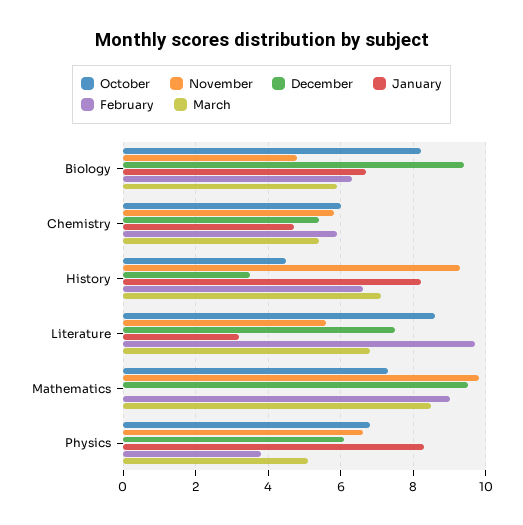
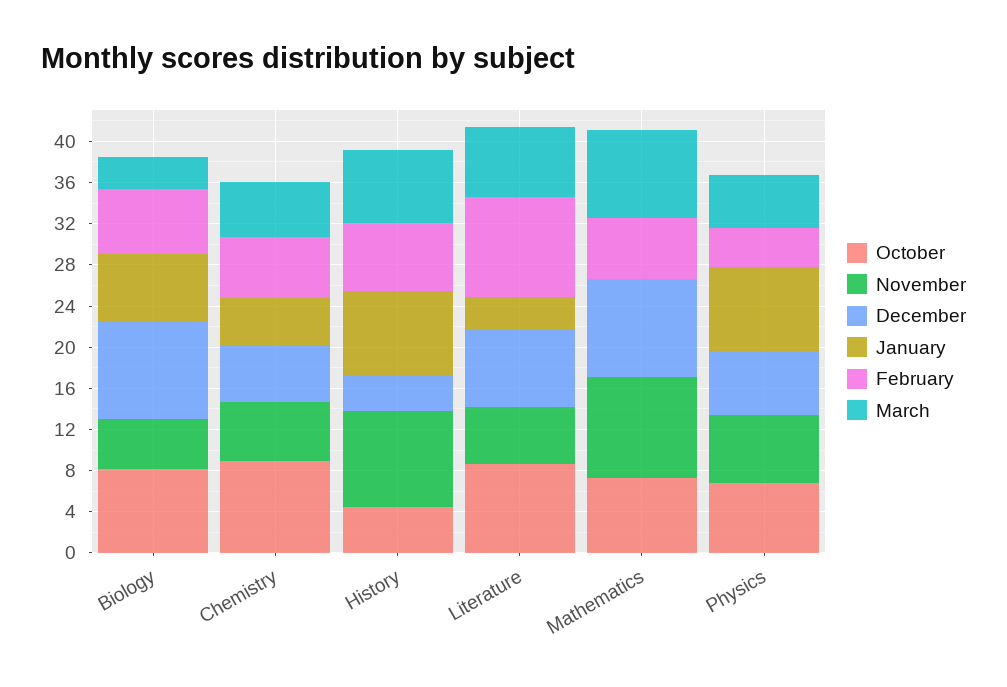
  {
    "October": {
      "Biology": 8,
-     "Chemistry": 6,
+     "Chemistry": 9,
      "History": 4.5,
      "Literature": 8.5,
      "Mathematics": 7.5,
      "Physics": 7
    },
    "November": {
      "Biology": 5,
      "Chemistry": 6,
      "History": 9.5,
      "Literature": 5.5,
      "Mathematics": 10,
      "Physics": 6.5
    },
    "December": {
      "Biology": 9.5,
      "Chemistry": 5.5,
      "History": 3.5,
      "Literature": 7.5,
      "Mathematics": 9.5,
      "Physics": 6
    },
    "January": {
      "Biology": 6.5,
      "Chemistry": 4.5,
      "History": 8,
      "Literature": 3,
      "Mathematics": 0,
      "Physics": 8.5
    },
    "February": {
      "Biology": 6.5,
      "Chemistry": 6,
      "History": 6.5,
      "Literature": 9.5,
-     "Mathematics": 9,
+     "Mathematics": 6,
      "Physics": 4
    },
    "March": {
-     "Biology": 6,
+     "Biology": 3,
      "Chemistry": 5.5,
      "History": 7,
      "Literature": 7,
      "Mathematics": 8.5,
      "Physics": 5
    }
  }

